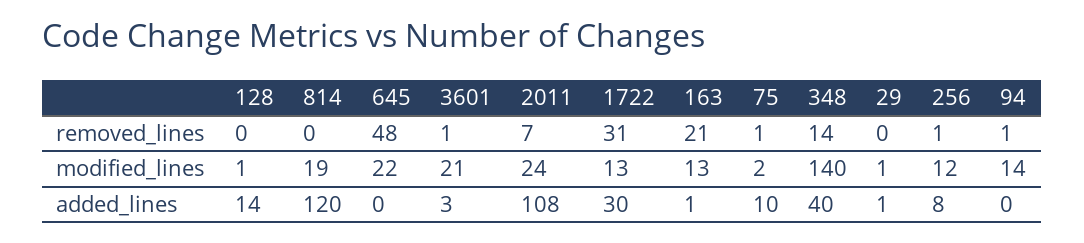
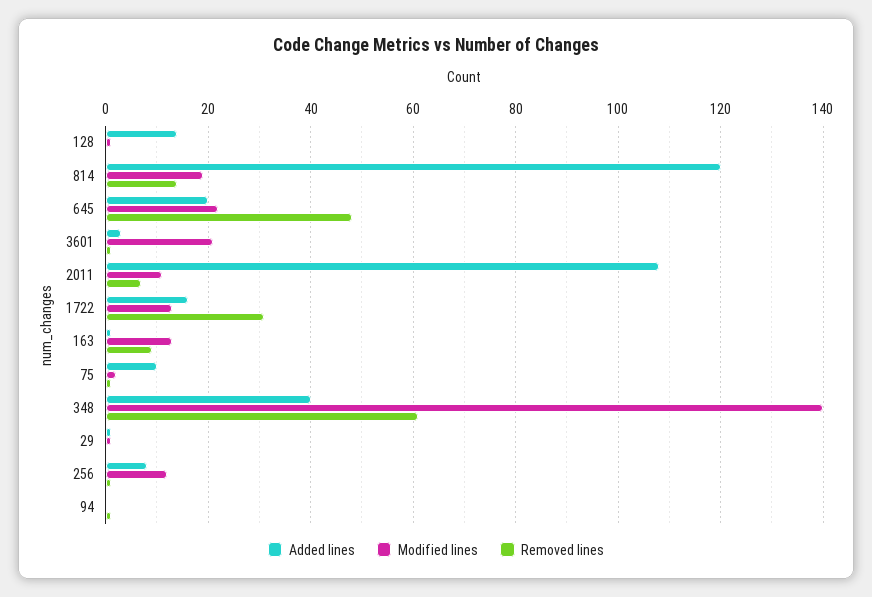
  {
    "removed_lines": {
      "128": 0,
-     "814": 0,
+     "814": 15,
      "645": 48,
      "3601": 1,
      "2011": 7,
      "1722": 31,
-     "163": 21,
+     "163": 10,
      "75": 1,
-     "348": 14,
+     "348": 60,
      "29": 0,
      "256": 1,
      "94": 1
    },
    "modified_lines": {
      "128": 1,
      "814": 19,
      "645": 22,
      "3601": 21,
-     "2011": 24,
+     "2011": 10,
      "1722": 13,
      "163": 13,
      "75": 2,
      "348": 140,
      "29": 1,
      "256": 12,
-     "94": 14
+     "94": 0
    },
    "added_lines": {
      "128": 14,
      "814": 120,
-     "645": 0,
+     "645": 20,
      "3601": 3,
      "2011": 108,
-     "1722": 30,
+     "1722": 15,
      "163": 1,
      "75": 10,
      "348": 40,
      "29": 1,
      "256": 8,
      "94": 0
    }
  }

